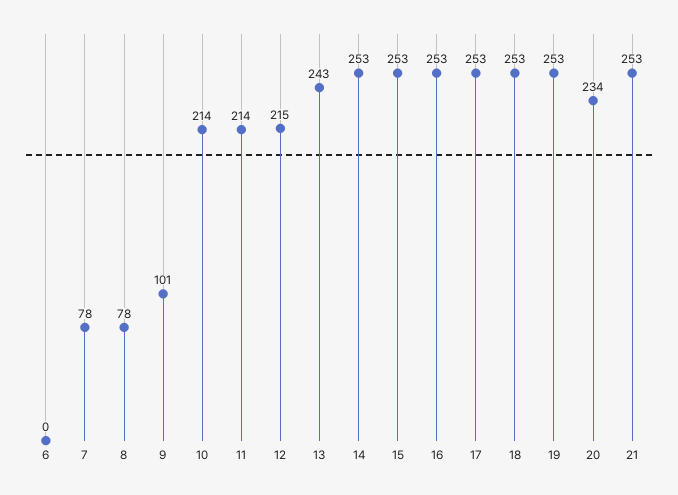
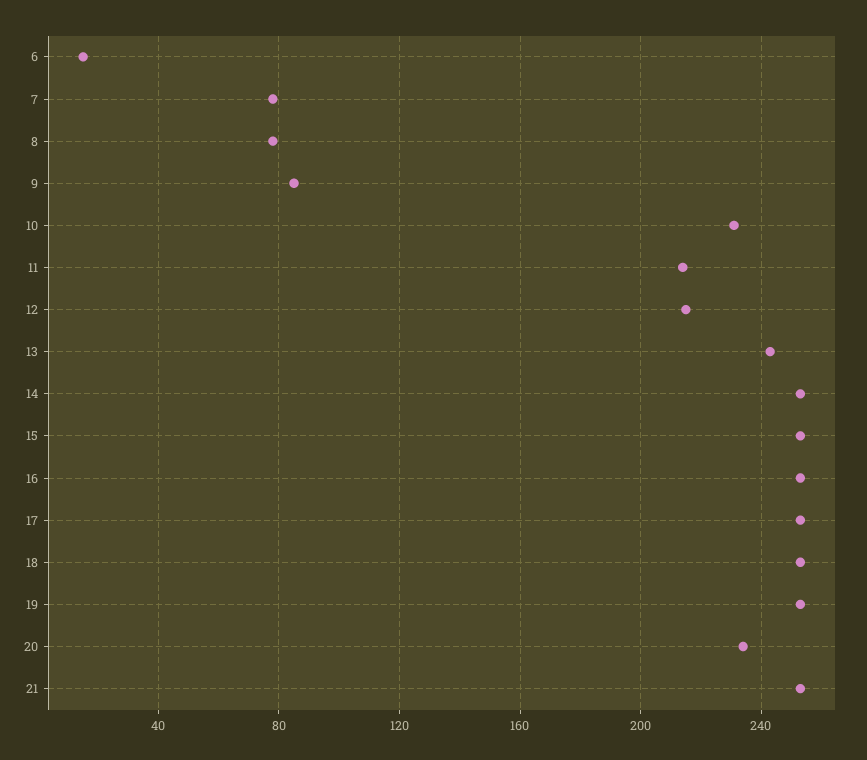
  {
-   "6": 0,
+   "6": 15,
    "7": 78,
    "8": 78,
-   "9": 101,
+   "9": 85,
-   "10": 214,
+   "10": 230,
    "11": 214,
    "12": 215,
    "13": 243,
    "14": 253,
    "15": 253,
    "16": 253,
    "17": 253,
    "18": 253,
    "19": 253,
    "20": 234,
    "21": 253
  }

